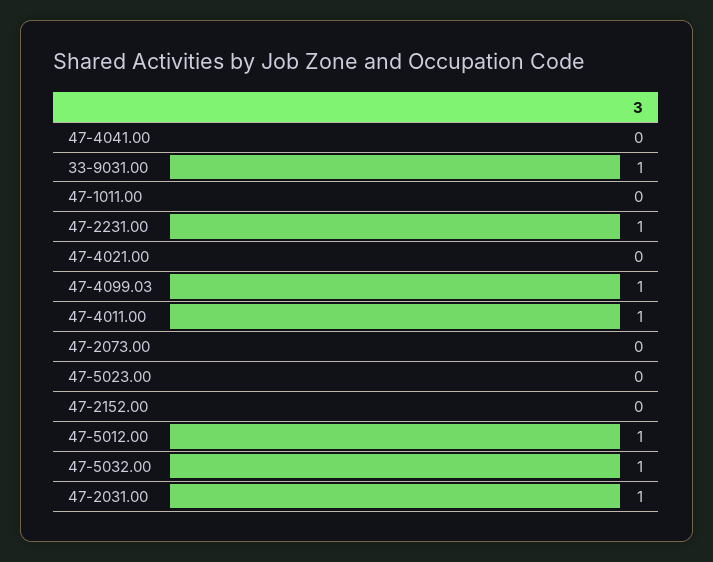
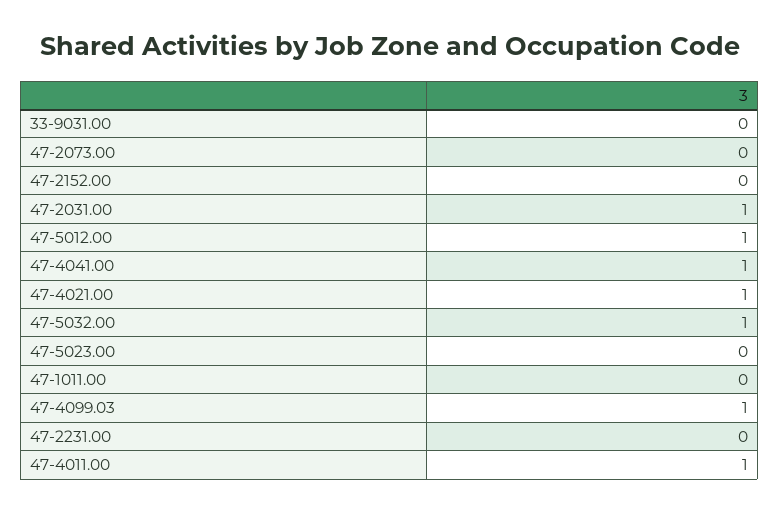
  {
-   "47-4041.00": 0,
+   "47-4041.00": 1,
-   "33-9031.00": 1,
+   "33-9031.00": 0,
    "47-1011.00": 0,
-   "47-2231.00": 1,
+   "47-2231.00": 0,
-   "47-4021.00": 0,
+   "47-4021.00": 1,
    "47-4099.03": 1,
    "47-4011.00": 1,
    "47-2073.00": 0,
    "47-5023.00": 0,
    "47-2152.00": 0,
    "47-5012.00": 1,
    "47-5032.00": 1,
    "47-2031.00": 1
  }

